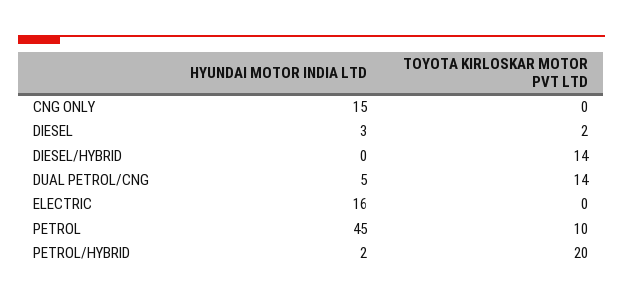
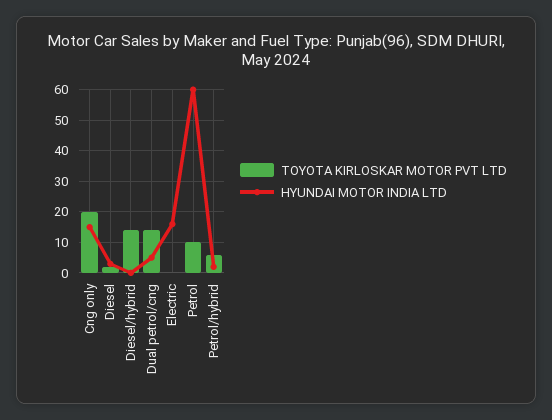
  {
    "HYUNDAI MOTOR INDIA LTD": {
      "CNG ONLY": 15,
      "DIESEL": 3,
      "DIESEL/HYBRID": 0,
      "DUAL PETROL/CNG": 5,
      "ELECTRIC": 16,
-     "PETROL": 45,
+     "PETROL": 60,
      "PETROL/HYBRID": 2
    },
    "TOYOTA KIRLOSKAR MOTOR PVT LTD": {
-     "CNG ONLY": 0,
+     "CNG ONLY": 20,
      "DIESEL": 2,
      "DIESEL/HYBRID": 14,
      "DUAL PETROL/CNG": 14,
      "ELECTRIC": 0,
      "PETROL": 10,
-     "PETROL/HYBRID": 20
+     "PETROL/HYBRID": 5
    }
  }

